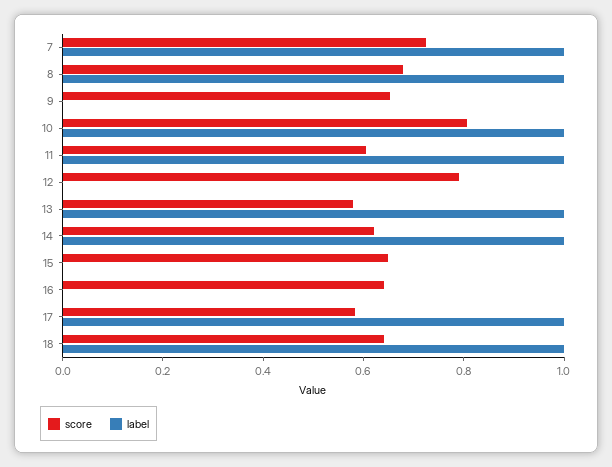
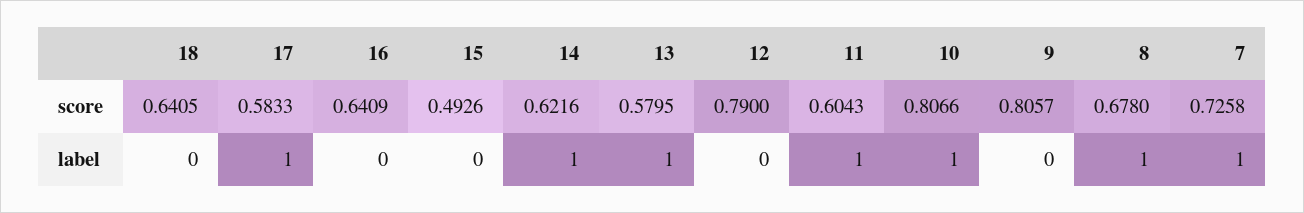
  {
    "score": {
      "7": 0.7258,
      "8": 0.678,
-     "9": 0.65,
+     "9": 0.8057,
      "10": 0.8066,
      "11": 0.6043,
      "12": 0.79,
      "13": 0.5795,
      "14": 0.6216,
-     "15": 0.65,
+     "15": 0.4926,
      "16": 0.6409,
      "17": 0.5833,
      "18": 0.6405
    },
    "label": {
      "7": 1,
      "8": 1,
      "9": 0,
      "10": 1,
      "11": 1,
      "12": 0,
      "13": 1,
      "14": 1,
      "15": 0,
      "16": 0,
      "17": 1,
-     "18": 1
+     "18": 0
    }
  }

